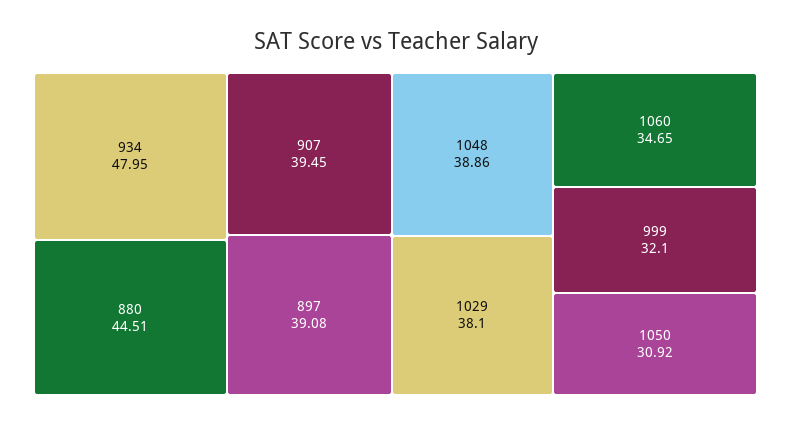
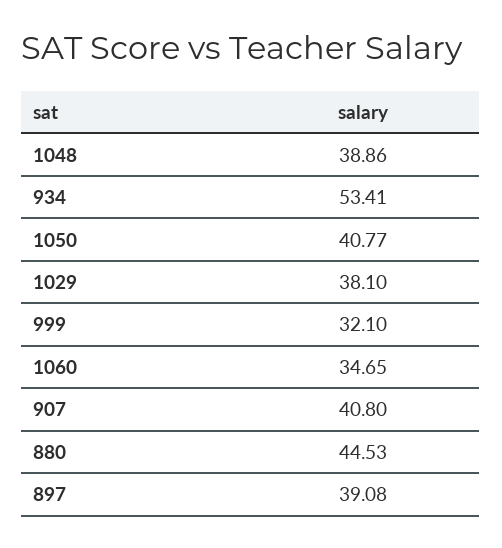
  {
-   "934": 47.95,
+   "934": 53.41,
-   "880": 44.51,
+   "880": 44.53,
-   "907": 39.45,
+   "907": 40.8,
    "897": 39.08,
    "1048": 38.86,
    "1029": 38.1,
    "1060": 34.65,
    "999": 32.1,
-   "1050": 30.92
+   "1050": 40.77
  }

